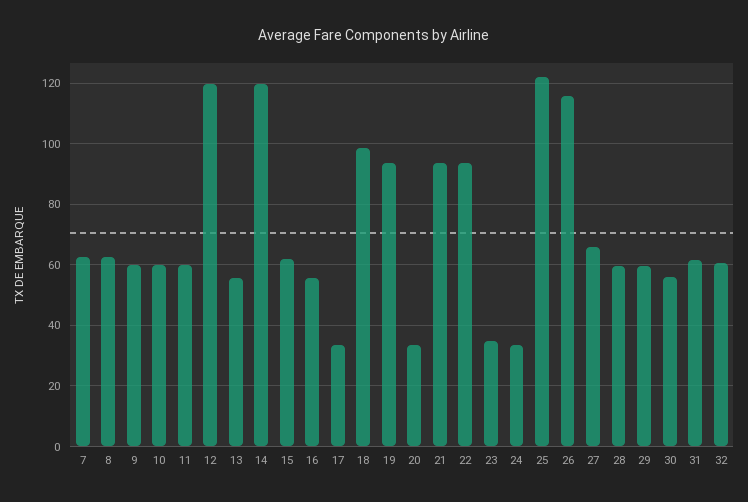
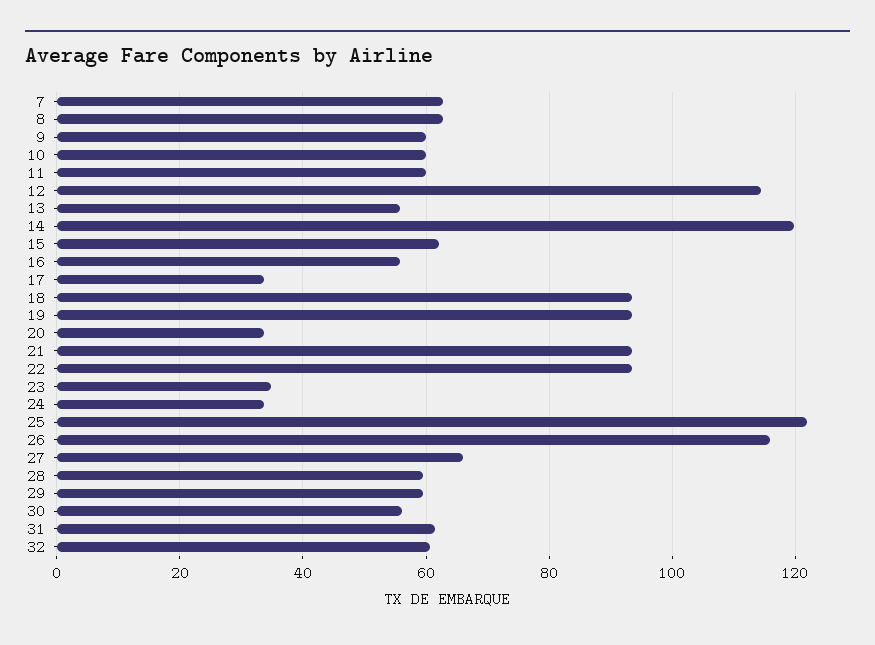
  {
    "7": 62,
    "8": 62,
    "9": 60,
    "10": 60,
    "11": 60,
-   "12": 120,
+   "12": 114,
    "13": 56,
    "14": 120,
    "15": 62,
    "16": 56,
    "17": 34,
-   "18": 98,
+   "18": 94,
    "19": 94,
    "20": 34,
    "21": 94,
    "22": 94,
    "23": 34,
    "24": 34,
    "25": 122,
    "26": 116,
    "27": 66,
    "28": 60,
    "29": 60,
    "30": 56,
    "31": 62,
    "32": 60
  }

